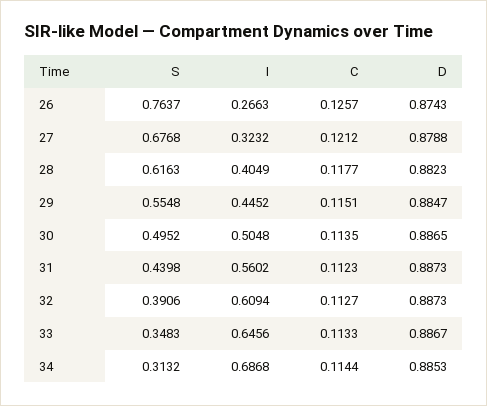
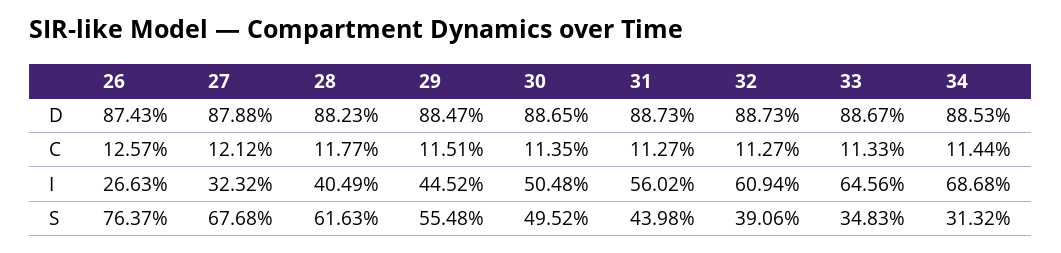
  {
    "S": {
      "26": 0.7637,
      "27": 0.6768,
      "28": 0.6163,
      "29": 0.5548,
      "30": 0.4952,
      "31": 0.4398,
      "32": 0.3906,
      "33": 0.3483,
      "34": 0.3132
    },
    "I": {
      "26": 0.2663,
      "27": 0.3232,
      "28": 0.4049,
      "29": 0.4452,
      "30": 0.5048,
      "31": 0.5602,
      "32": 0.6094,
      "33": 0.6456,
      "34": 0.6868
    },
    "C": {
      "26": 0.1257,
      "27": 0.1212,
      "28": 0.1177,
      "29": 0.1151,
      "30": 0.1135,
-     "31": 0.1123,
+     "31": 0.1127,
      "32": 0.1127,
      "33": 0.1133,
      "34": 0.1144
    },
    "D": {
      "26": 0.8743,
      "27": 0.8788,
      "28": 0.8823,
      "29": 0.8847,
      "30": 0.8865,
      "31": 0.8873,
      "32": 0.8873,
      "33": 0.8867,
      "34": 0.8853
    }
  }

